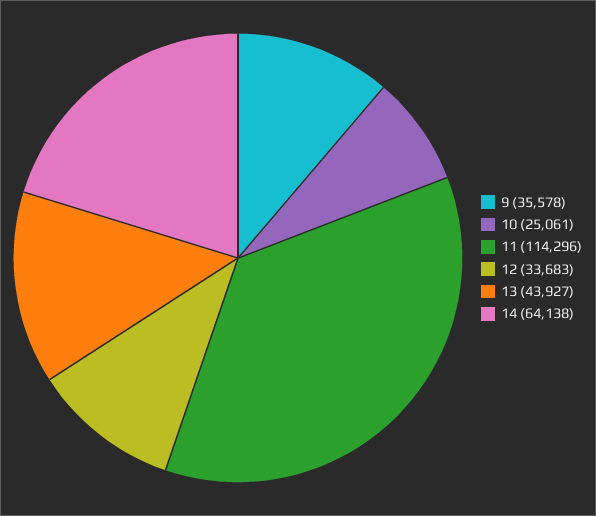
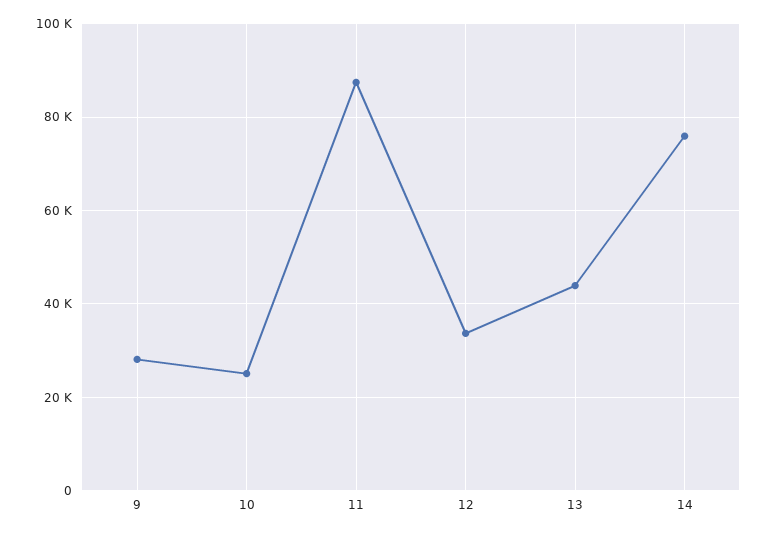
  {
-   "9": 35578,
+   "9": 28000,
    "10": 25061,
-   "11": 114296,
+   "11": 88000,
    "12": 33683,
    "13": 43927,
-   "14": 64138
+   "14": 76000
  }

